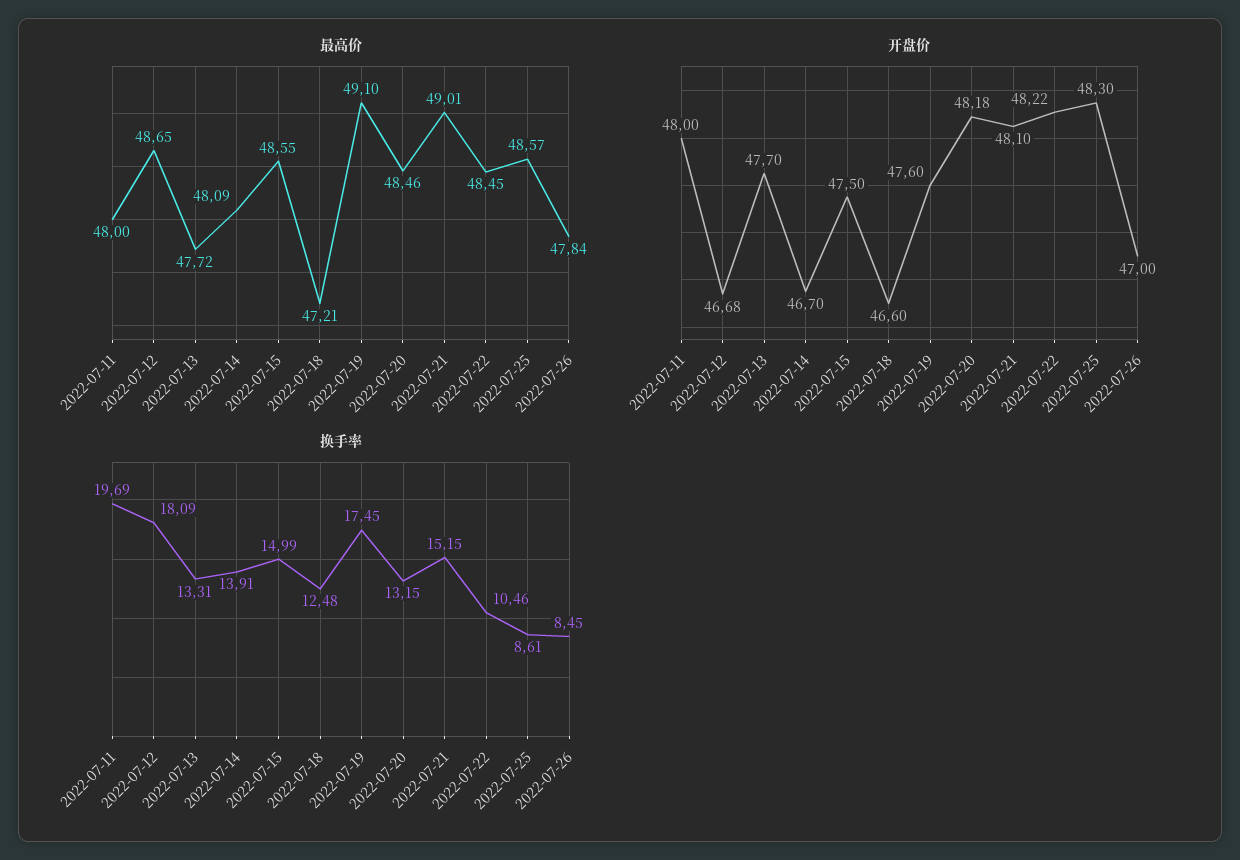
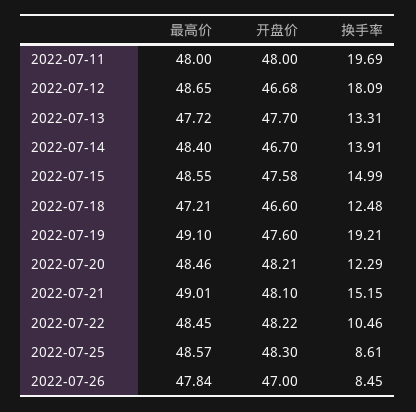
  {
    "最高价": {
      "2022-07-11": 48,
      "2022-07-12": 48.65,
      "2022-07-13": 47.72,
-     "2022-07-14": 48.09,
+     "2022-07-14": 48.4,
      "2022-07-15": 48.55,
      "2022-07-18": 47.21,
      "2022-07-19": 49.1,
      "2022-07-20": 48.46,
      "2022-07-21": 49.01,
      "2022-07-22": 48.45,
      "2022-07-25": 48.57,
      "2022-07-26": 47.84
    },
    "开盘价": {
      "2022-07-11": 48,
      "2022-07-12": 46.68,
      "2022-07-13": 47.7,
      "2022-07-14": 46.7,
-     "2022-07-15": 47.5,
+     "2022-07-15": 47.58,
      "2022-07-18": 46.6,
      "2022-07-19": 47.6,
-     "2022-07-20": 48.18,
+     "2022-07-20": 48.21,
      "2022-07-21": 48.1,
      "2022-07-22": 48.22,
      "2022-07-25": 48.3,
      "2022-07-26": 47
    },
    "换手率": {
      "2022-07-11": 19.69,
      "2022-07-12": 18.09,
      "2022-07-13": 13.31,
      "2022-07-14": 13.91,
      "2022-07-15": 14.99,
      "2022-07-18": 12.48,
-     "2022-07-19": 17.45,
+     "2022-07-19": 19.21,
-     "2022-07-20": 13.15,
+     "2022-07-20": 12.29,
      "2022-07-21": 15.15,
      "2022-07-22": 10.46,
      "2022-07-25": 8.61,
      "2022-07-26": 8.45
    }
  }

